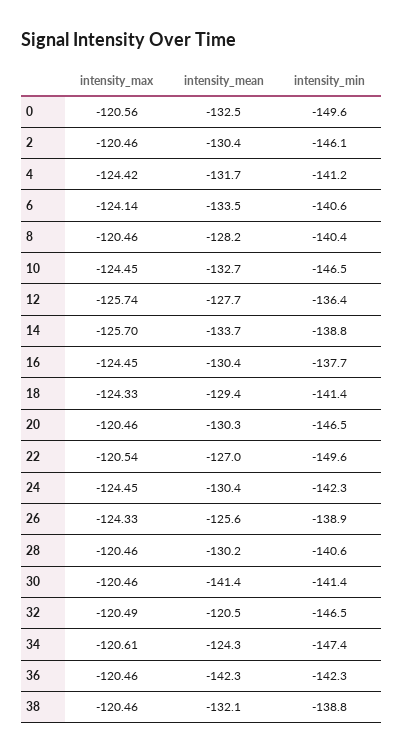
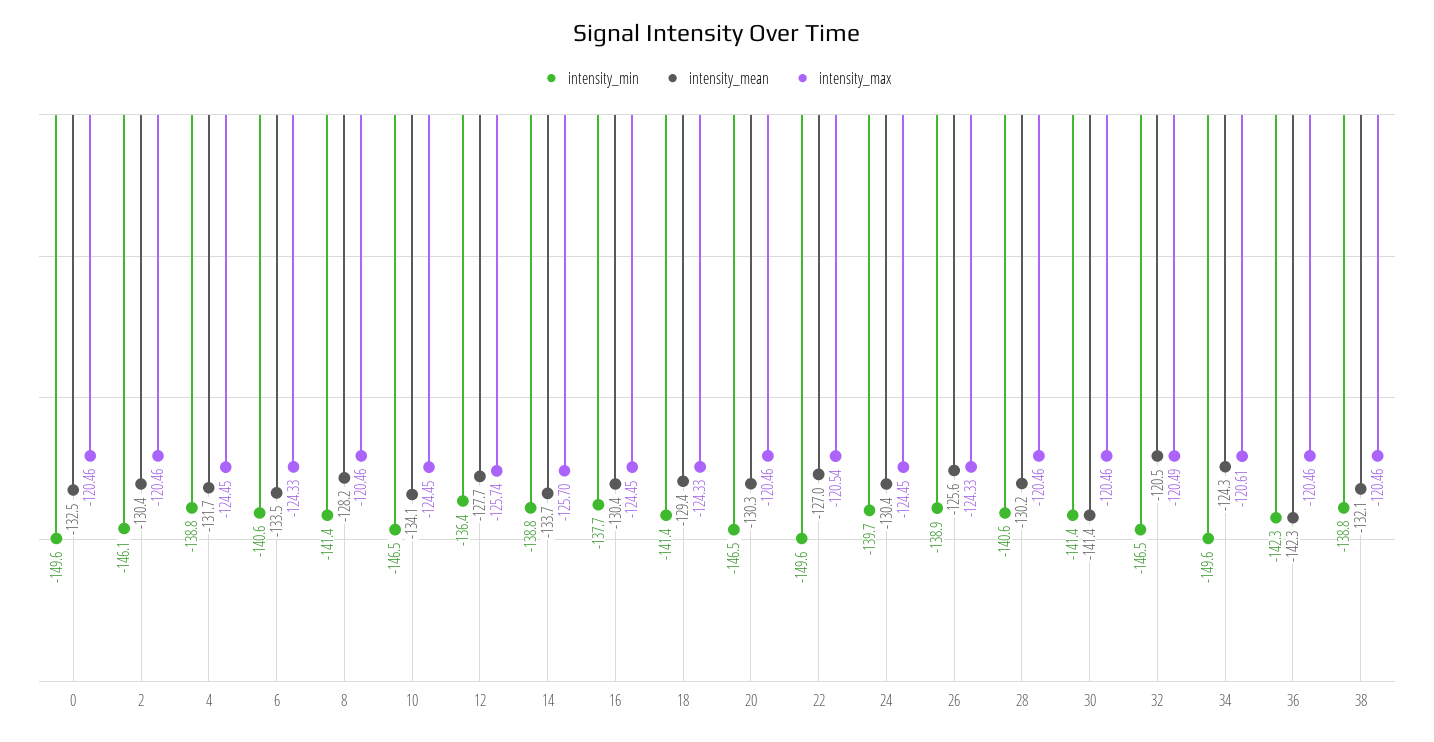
  {
    "intensity_max": {
-     "0": -120.56,
+     "0": -120.46,
      "2": -120.46,
-     "4": -124.42,
+     "4": -124.45,
-     "6": -124.14,
+     "6": -124.33,
      "8": -120.46,
      "10": -124.45,
      "12": -125.74,
      "14": -125.7,
      "16": -124.45,
      "18": -124.33,
      "20": -120.46,
      "22": -120.54,
      "24": -124.45,
      "26": -124.33,
      "28": -120.46,
      "30": -120.46,
      "32": -120.49,
      "34": -120.61,
      "36": -120.46,
      "38": -120.46
    },
    "intensity_mean": {
      "0": -132.5,
      "2": -130.4,
      "4": -131.7,
      "6": -133.5,
      "8": -128.2,
-     "10": -132.7,
+     "10": -134.1,
      "12": -127.7,
      "14": -133.7,
      "16": -130.4,
      "18": -129.4,
      "20": -130.3,
      "22": -127,
      "24": -130.4,
      "26": -125.6,
      "28": -130.2,
      "30": -141.4,
      "32": -120.5,
      "34": -124.3,
      "36": -142.3,
      "38": -132.1
    },
    "intensity_min": {
      "0": -149.6,
      "2": -146.1,
-     "4": -141.2,
+     "4": -138.8,
      "6": -140.6,
-     "8": -140.4,
+     "8": -141.4,
      "10": -146.5,
      "12": -136.4,
      "14": -138.8,
      "16": -137.7,
      "18": -141.4,
      "20": -146.5,
      "22": -149.6,
-     "24": -142.3,
+     "24": -139.7,
      "26": -138.9,
      "28": -140.6,
      "30": -141.4,
      "32": -146.5,
-     "34": -147.4,
+     "34": -149.6,
      "36": -142.3,
      "38": -138.8
    }
  }

